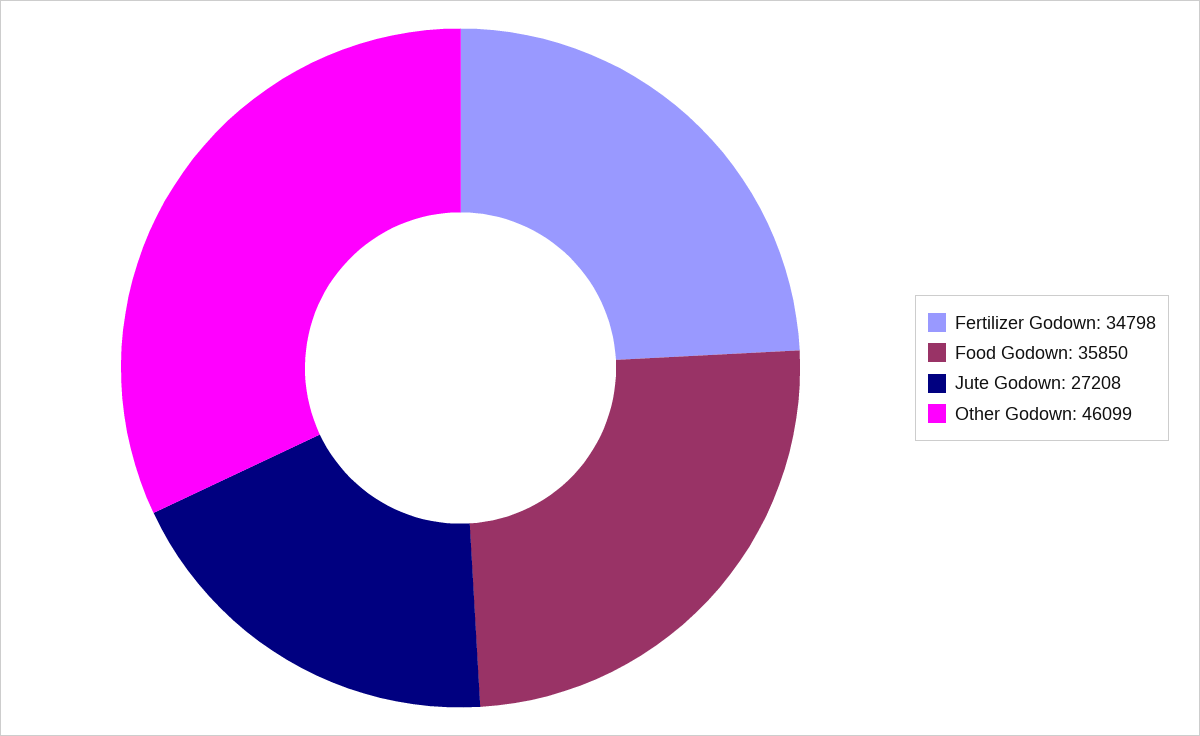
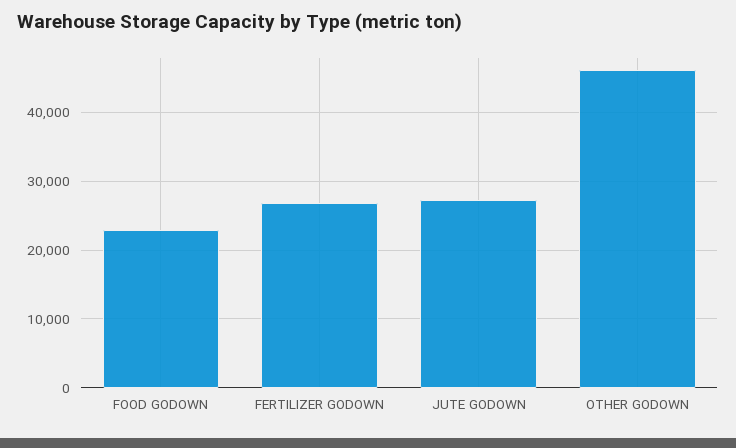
  {
-   "Fertilizer Godown": 34798,
+   "Fertilizer Godown": 27000,
-   "Food Godown": 35850,
+   "Food Godown": 23000,
    "Jute Godown": 27208,
    "Other Godown": 46099
  }

